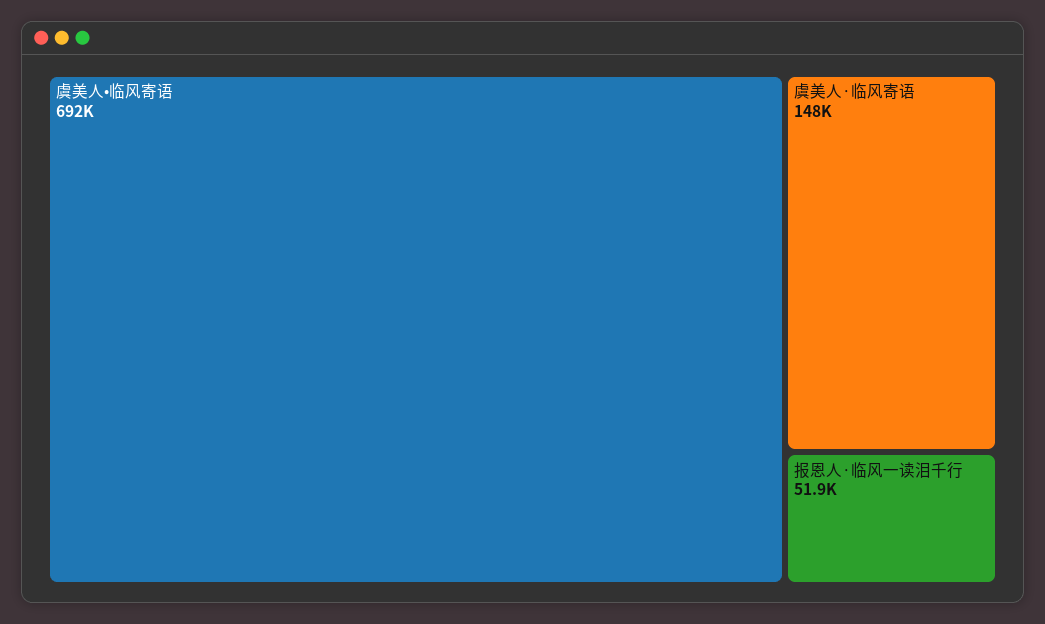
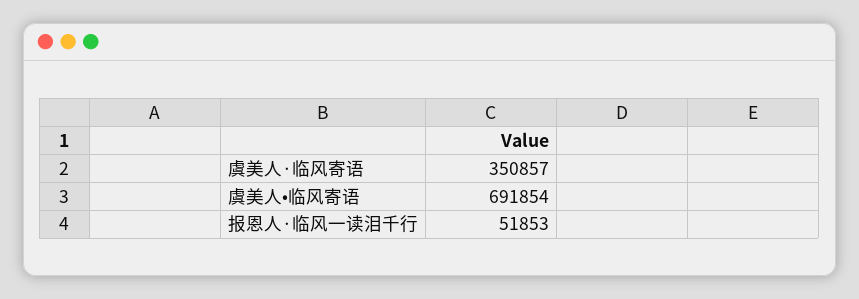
  {
    "虞美人•临风寄语": 691854,
-   "虞美人·临风寄语": 148000,
+   "虞美人·临风寄语": 350857,
    "报恩人·临风一读泪千行": 51853
  }

